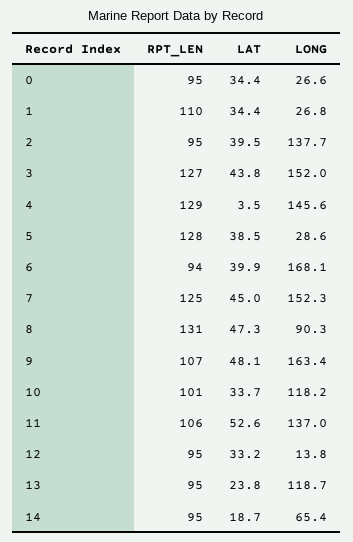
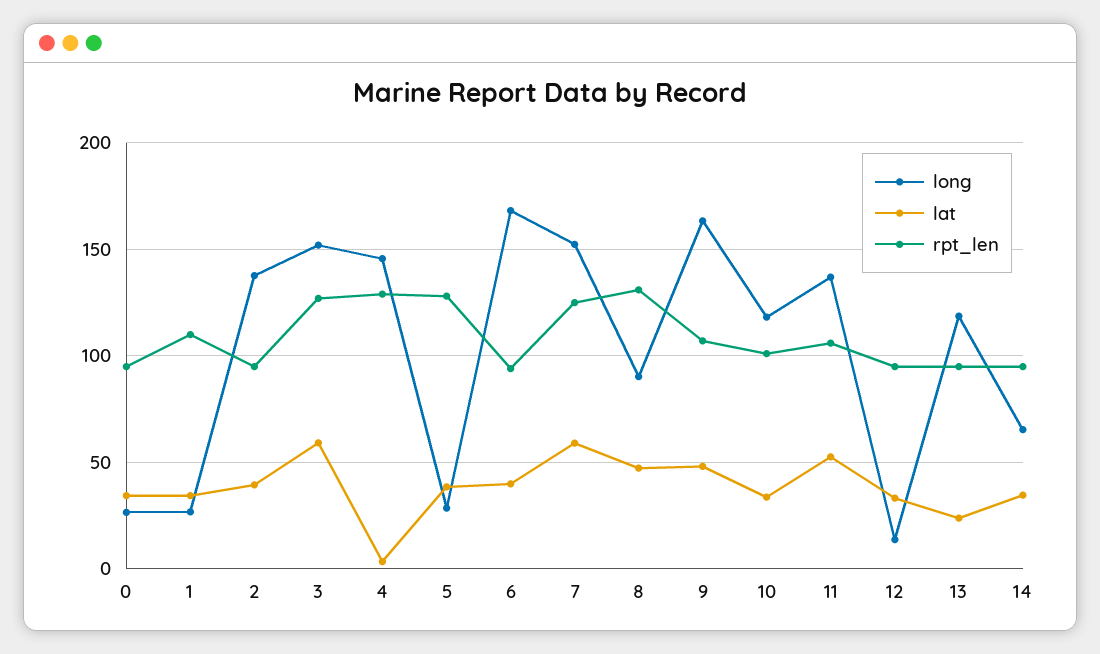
  {
    "RPT_LEN": {
      "0": 95,
      "1": 110,
      "2": 95,
      "3": 127,
      "4": 129,
      "5": 128,
      "6": 94,
      "7": 125,
      "8": 131,
      "9": 107,
      "10": 101,
      "11": 106,
      "12": 95,
      "13": 95,
      "14": 95
    },
    "LAT": {
      "0": 34.4,
      "1": 34.4,
      "2": 39.5,
-     "3": 43.8,
+     "3": 60,
      "4": 3.5,
      "5": 38.5,
      "6": 39.9,
-     "7": 45,
+     "7": 60,
      "8": 47.3,
      "9": 48.1,
      "10": 33.7,
      "11": 52.6,
      "12": 33.2,
      "13": 23.8,
-     "14": 18.7
+     "14": 35
    },
    "LONG": {
      "0": 26.6,
      "1": 26.8,
      "2": 137.7,
      "3": 152,
      "4": 145.6,
      "5": 28.6,
      "6": 168.1,
      "7": 152.3,
      "8": 90.3,
      "9": 163.4,
      "10": 118.2,
      "11": 137,
      "12": 13.8,
      "13": 118.7,
      "14": 65.4
    }
  }

